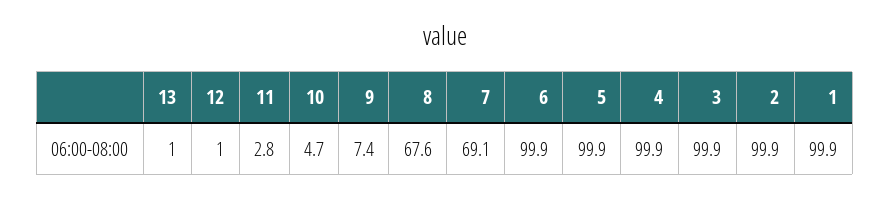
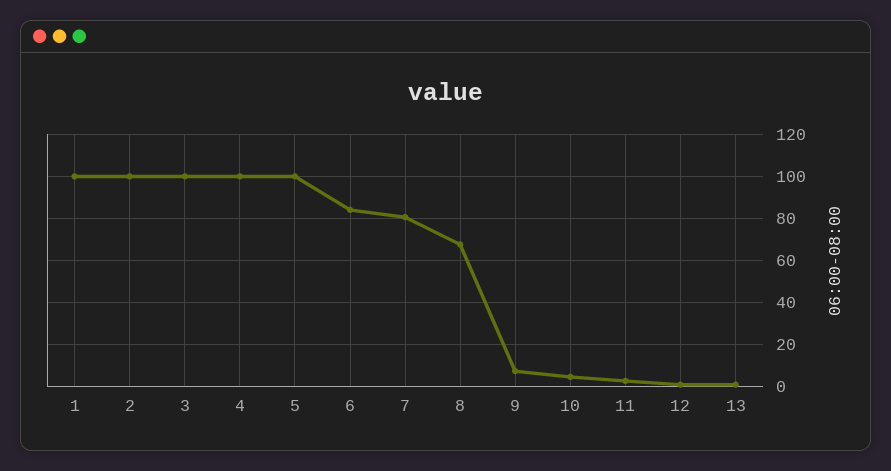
  {
    "13": 1,
    "12": 1,
    "11": 2.8,
    "10": 4.7,
    "9": 7.4,
    "8": 67.6,
-   "7": 69.1,
+   "7": 80,
-   "6": 99.9,
+   "6": 85,
    "5": 99.9,
    "4": 99.9,
    "3": 99.9,
    "2": 99.9,
    "1": 99.9
  }

